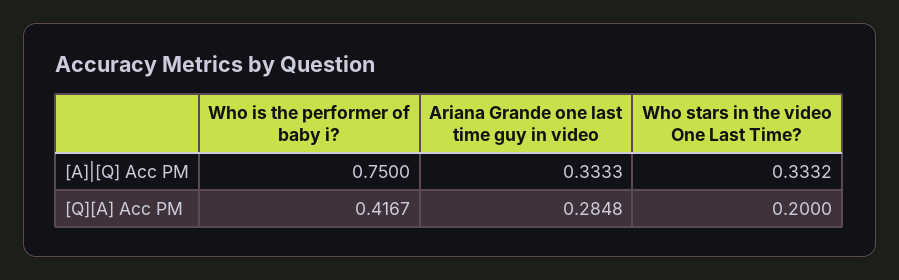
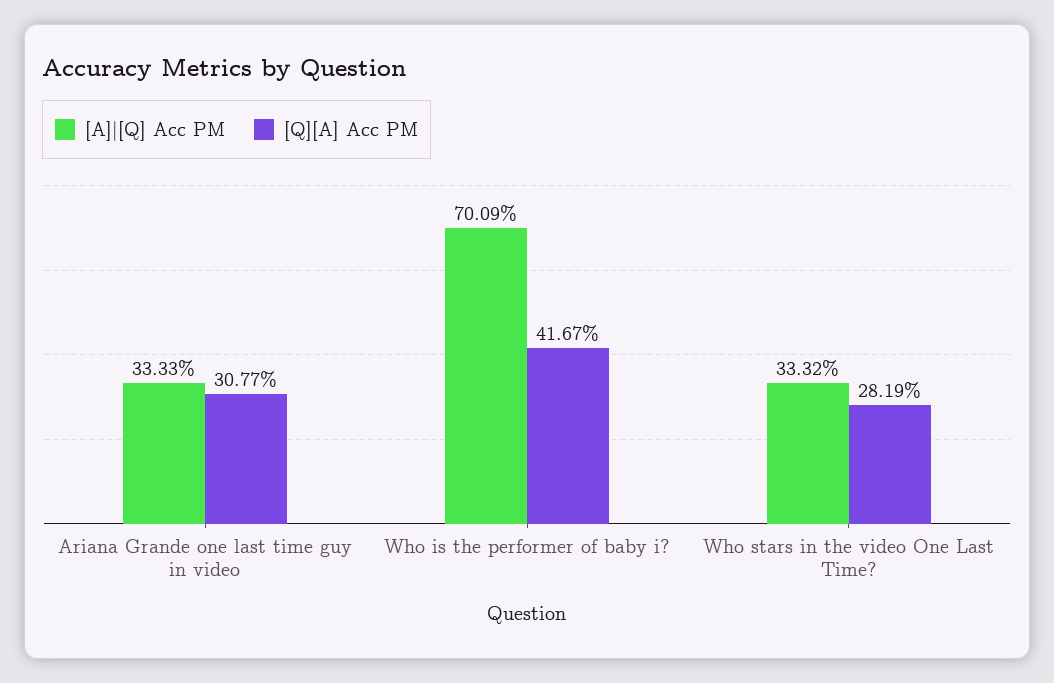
  {
    "[A]|[Q] Acc PM": {
-     "Who is the performer of baby i?": 0.75,
+     "Who is the performer of baby i?": 0.7009,
      "Ariana Grande one last time guy in video": 0.3333,
      "Who stars in the video One Last Time?": 0.3332
    },
    "[Q][A] Acc PM": {
      "Who is the performer of baby i?": 0.4167,
-     "Ariana Grande one last time guy in video": 0.2848,
+     "Ariana Grande one last time guy in video": 0.3077,
-     "Who stars in the video One Last Time?": 0.2
+     "Who stars in the video One Last Time?": 0.2819
    }
  }

